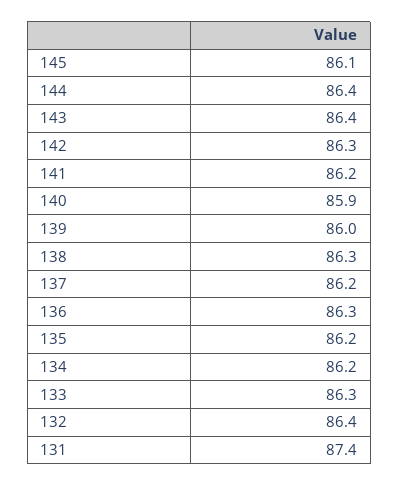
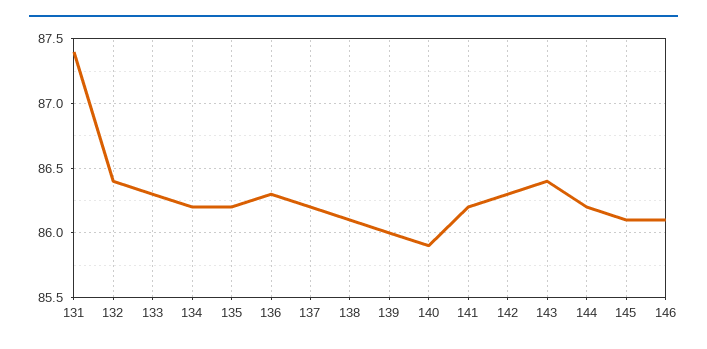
  {
    "145": 86.1,
-   "144": 86.4,
+   "144": 86.2,
    "143": 86.4,
    "142": 86.3,
    "141": 86.2,
    "140": 85.9,
    "139": 86,
-   "138": 86.3,
+   "138": 86.1,
    "137": 86.2,
    "136": 86.3,
    "135": 86.2,
    "134": 86.2,
    "133": 86.3,
    "132": 86.4,
-   "131": 87.4
+   "131": 87.4,
+   "146": 86.1
  }

